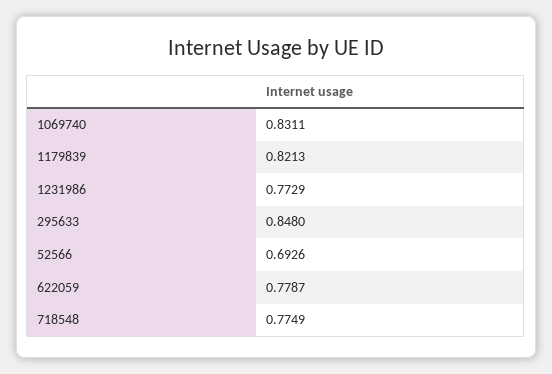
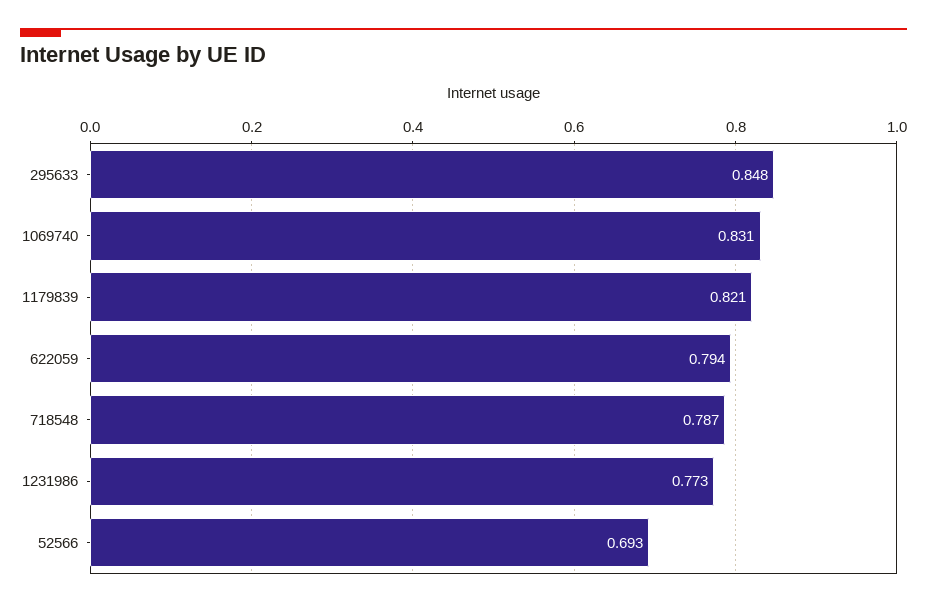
  {
    "1069740": 0.8311,
    "1179839": 0.8213,
    "1231986": 0.7729,
    "295633": 0.848,
    "52566": 0.6926,
-   "622059": 0.7787,
+   "622059": 0.794,
-   "718548": 0.7749
+   "718548": 0.787
  }

